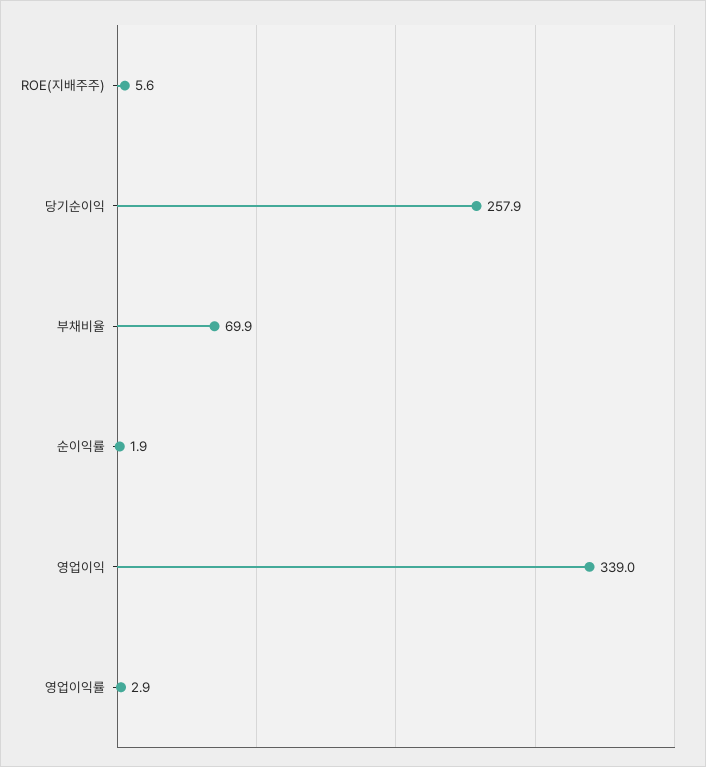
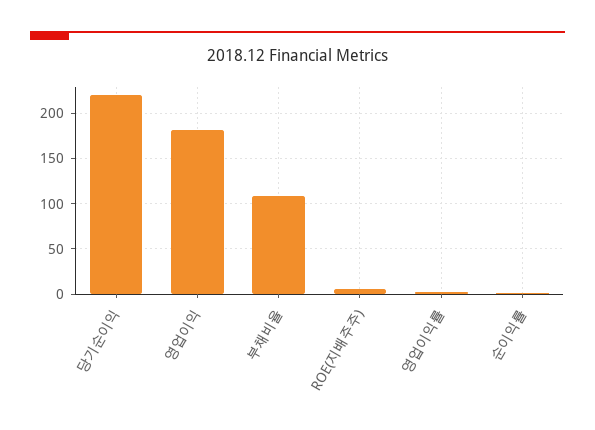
  {
    "ROE(지배주주)": 5.6,
-   "당기순이익": 257.9,
+   "당기순이익": 220,
-   "부채비율": 69.9,
+   "부채비율": 110,
    "순이익률": 1.9,
-   "영업이익": 339,
+   "영업이익": 180,
    "영업이익률": 2.9
  }

